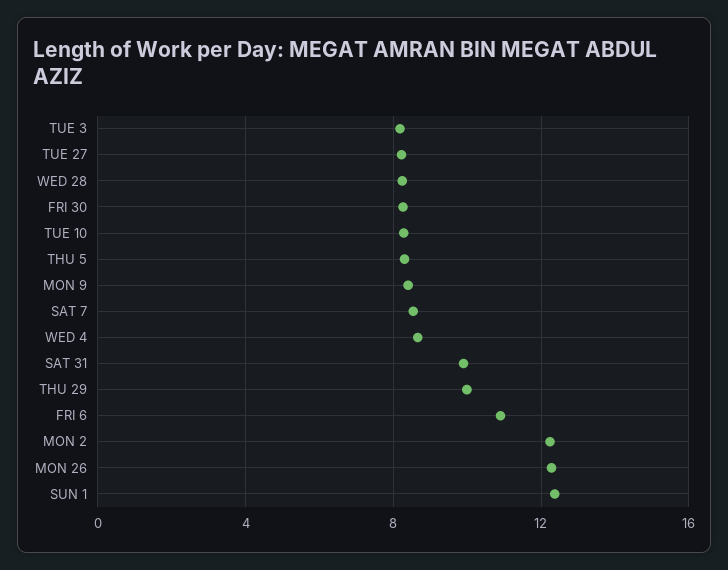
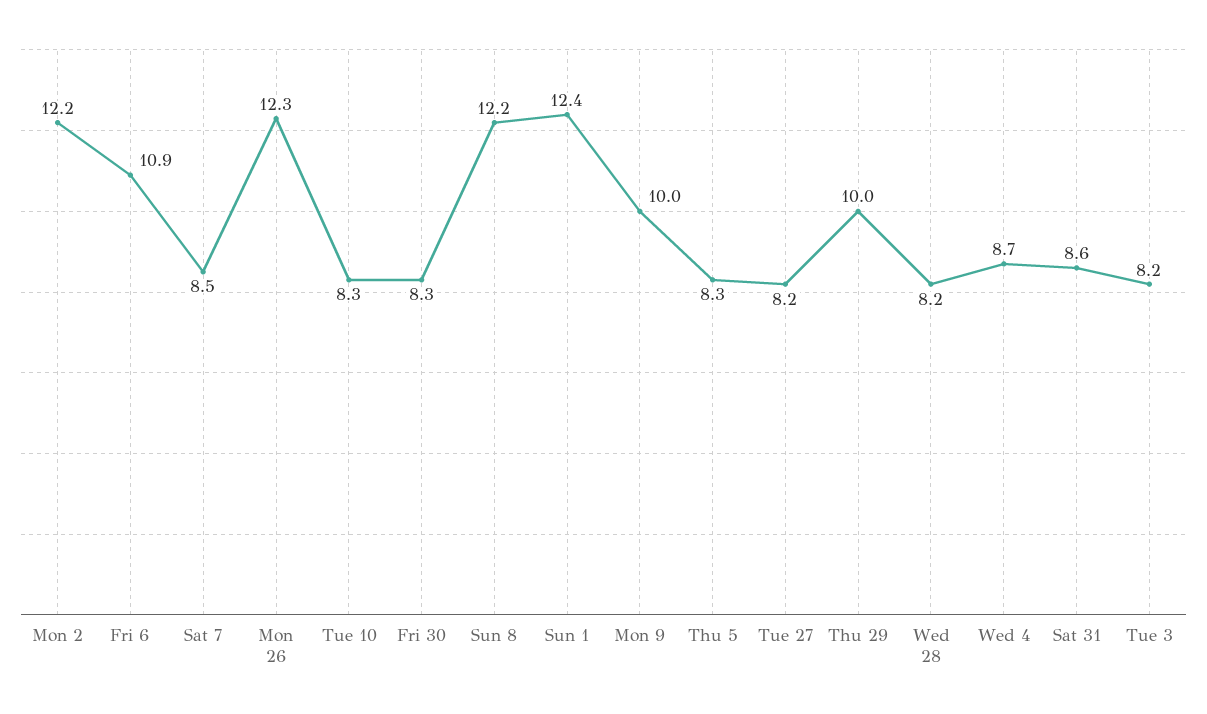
  {
    "TUE 3": 8.2,
    "TUE 27": 8.2,
    "WED 28": 8.2,
    "FRI 30": 8.3,
    "TUE 10": 8.3,
    "THU 5": 8.3,
-   "MON 9": 8.5,
+   "MON 9": 10,
    "SAT 7": 8.5,
    "WED 4": 8.7,
-   "SAT 31": 10,
+   "SAT 31": 8.6,
    "THU 29": 10,
    "FRI 6": 10.9,
    "MON 2": 12.2,
    "MON 26": 12.3,
-   "SUN 1": 12.4
+   "SUN 1": 12.4,
+   "Sun 8": 12.2
  }

